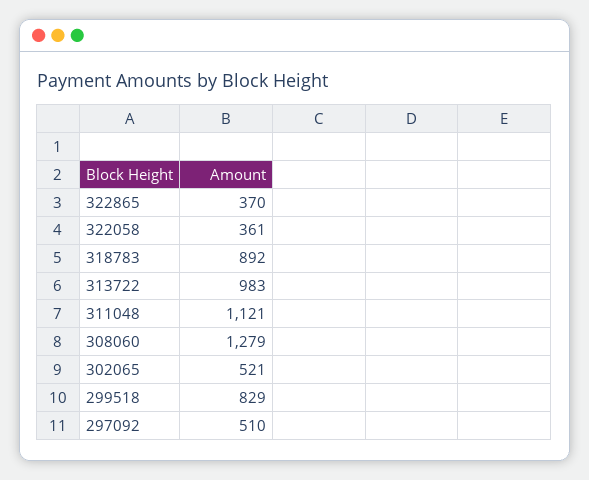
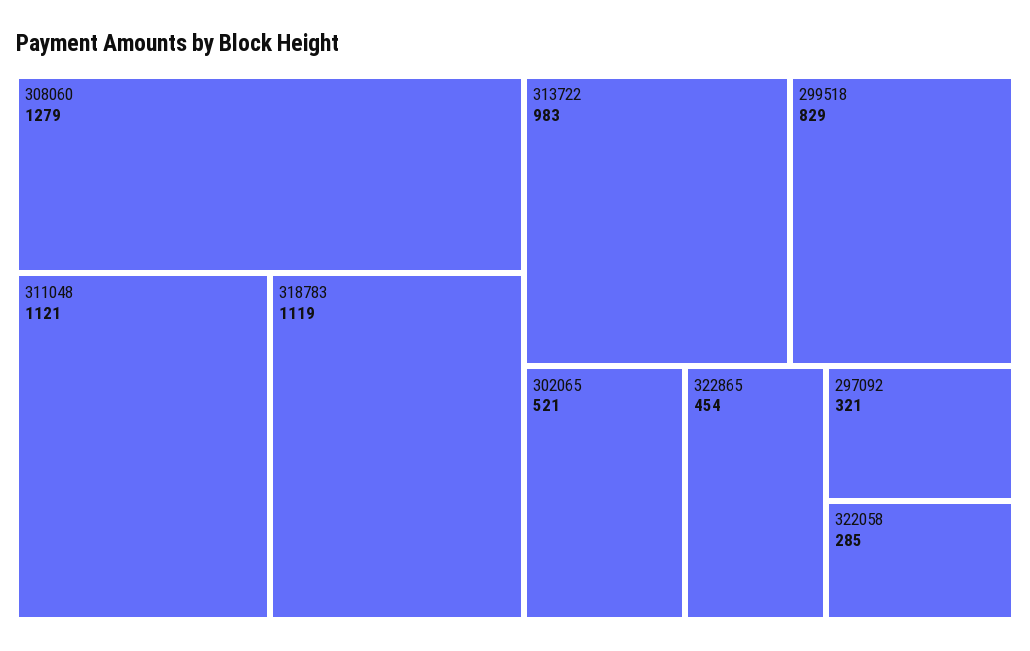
  {
-   "322865": 370,
+   "322865": 454,
-   "322058": 361,
+   "322058": 285,
-   "318783": 892,
+   "318783": 1119,
    "313722": 983,
    "311048": 1121,
    "308060": 1279,
    "302065": 521,
    "299518": 829,
-   "297092": 510
+   "297092": 321
  }

